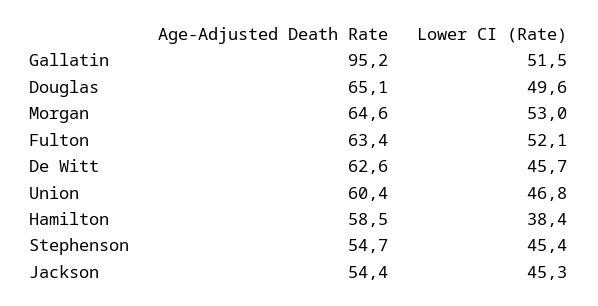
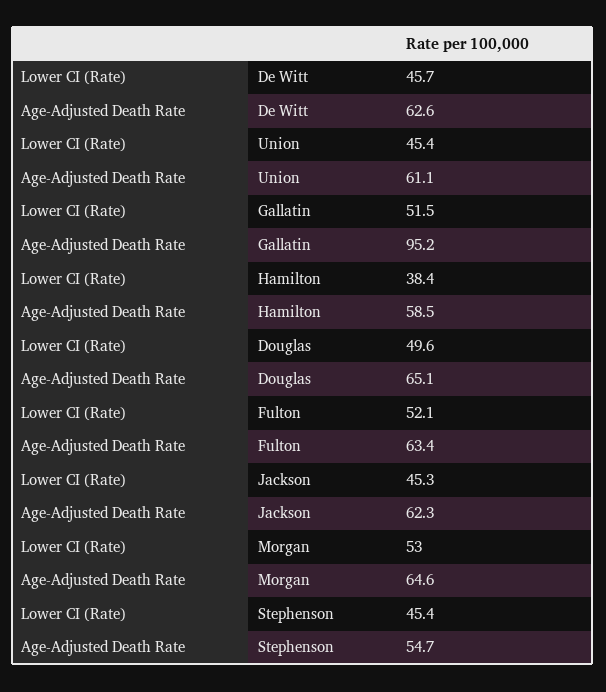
  {
    "Age-Adjusted Death Rate": {
      "Gallatin": 95.2,
      "Douglas": 65.1,
      "Morgan": 64.6,
      "Fulton": 63.4,
      "De Witt": 62.6,
-     "Union": 60.4,
+     "Union": 61.1,
      "Hamilton": 58.5,
      "Stephenson": 54.7,
-     "Jackson": 54.4
+     "Jackson": 62.3
    },
    "Lower CI (Rate)": {
      "Gallatin": 51.5,
      "Douglas": 49.6,
      "Morgan": 53,
      "Fulton": 52.1,
      "De Witt": 45.7,
-     "Union": 46.8,
+     "Union": 45.4,
      "Hamilton": 38.4,
      "Stephenson": 45.4,
      "Jackson": 45.3
    }
  }

